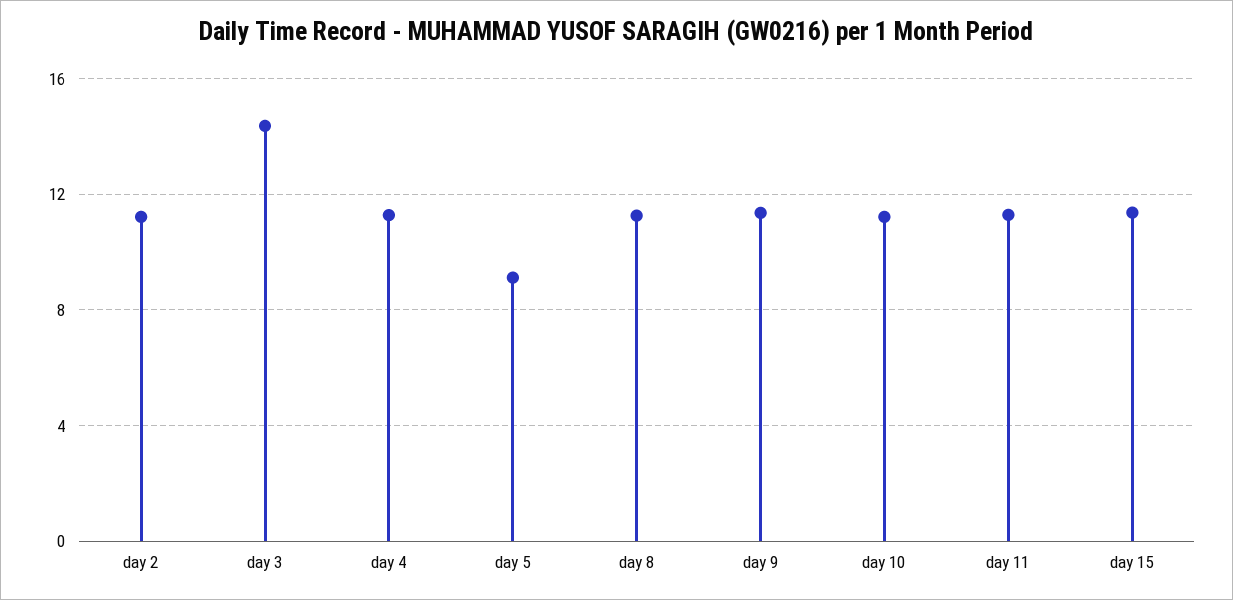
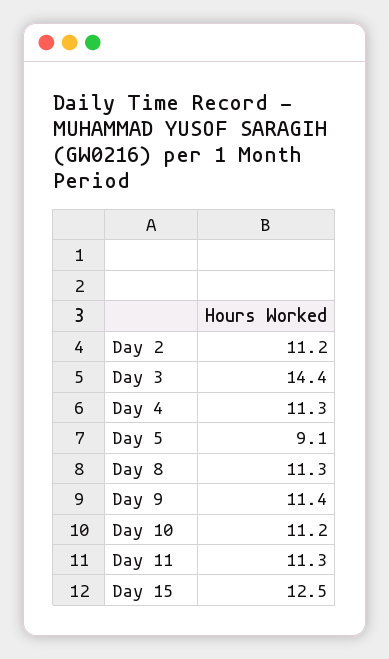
  {
    "day 2": 11.2,
    "day 3": 14.4,
    "day 4": 11.3,
    "day 5": 9.1,
    "day 8": 11.3,
    "day 9": 11.4,
    "day 10": 11.2,
    "day 11": 11.3,
-   "day 15": 11.5
+   "day 15": 12.5
  }

